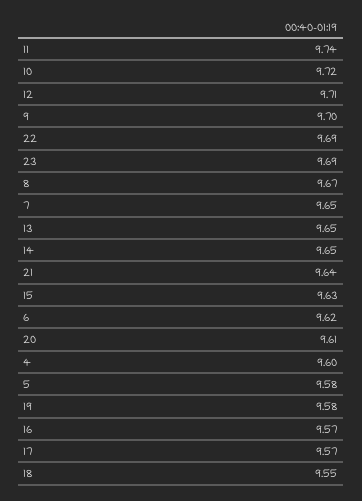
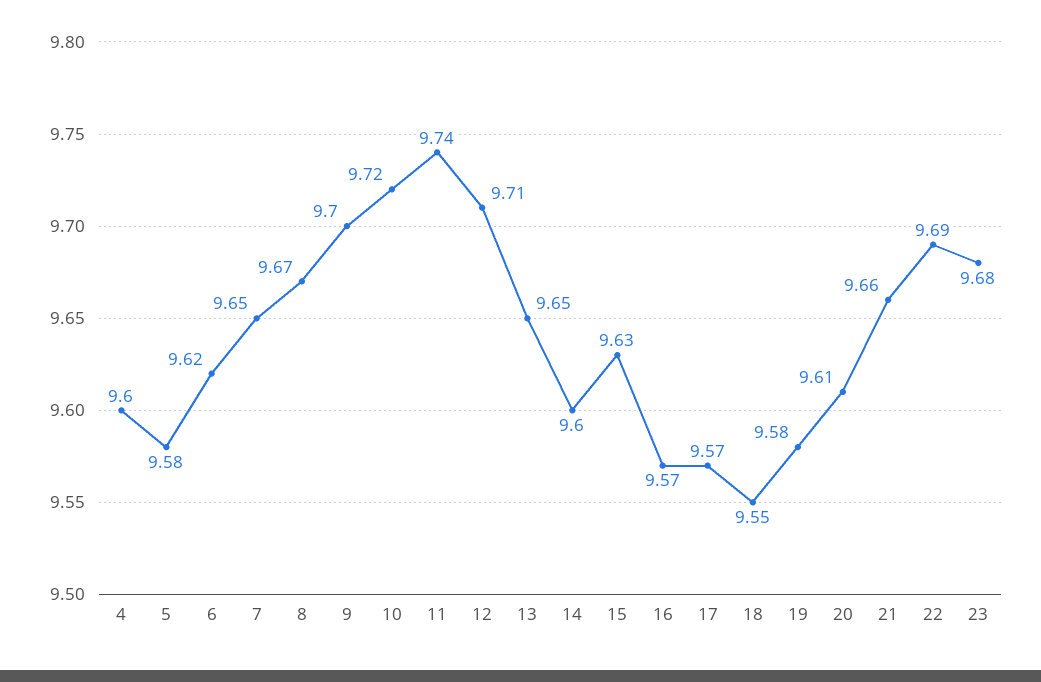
  {
    "11": 9.74,
    "10": 9.72,
    "12": 9.71,
    "9": 9.7,
    "22": 9.69,
-   "23": 9.69,
+   "23": 9.68,
    "8": 9.67,
    "7": 9.65,
    "13": 9.65,
-   "14": 9.65,
+   "14": 9.6,
-   "21": 9.64,
+   "21": 9.66,
    "15": 9.63,
    "6": 9.62,
    "20": 9.61,
    "4": 9.6,
    "5": 9.58,
    "19": 9.58,
    "16": 9.57,
    "17": 9.57,
    "18": 9.55
  }

